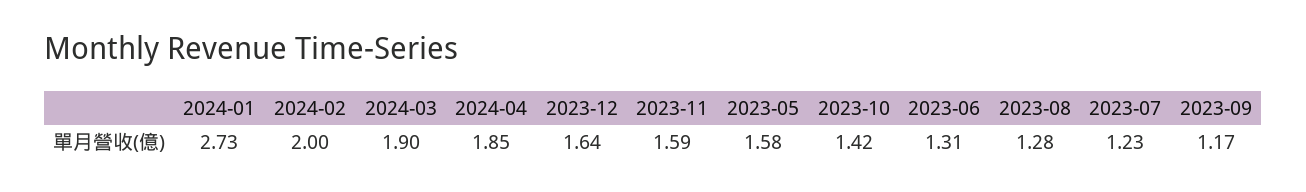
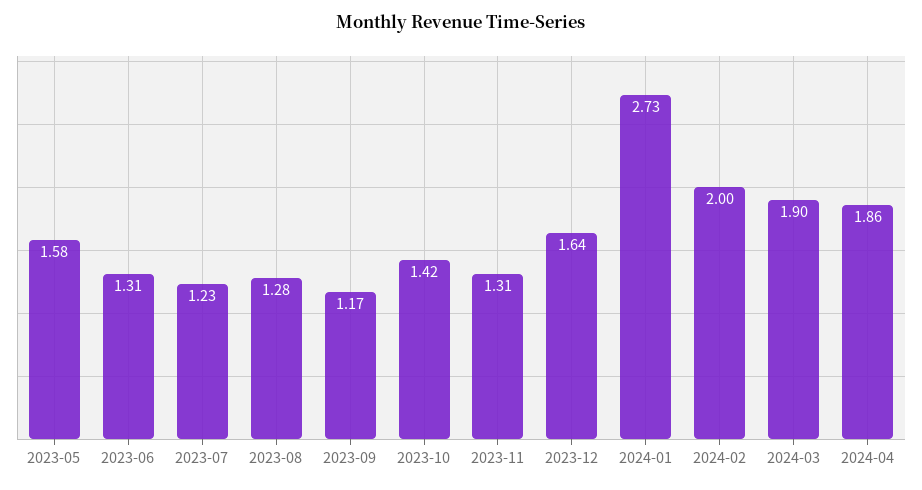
  {
    "2024-01": 2.73,
    "2024-02": 2,
    "2024-03": 1.9,
-   "2024-04": 1.85,
+   "2024-04": 1.86,
    "2023-12": 1.64,
-   "2023-11": 1.59,
+   "2023-11": 1.31,
    "2023-05": 1.58,
    "2023-10": 1.42,
    "2023-06": 1.31,
    "2023-08": 1.28,
    "2023-07": 1.23,
    "2023-09": 1.17
  }

